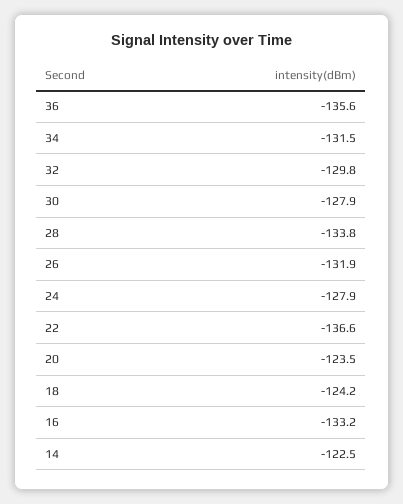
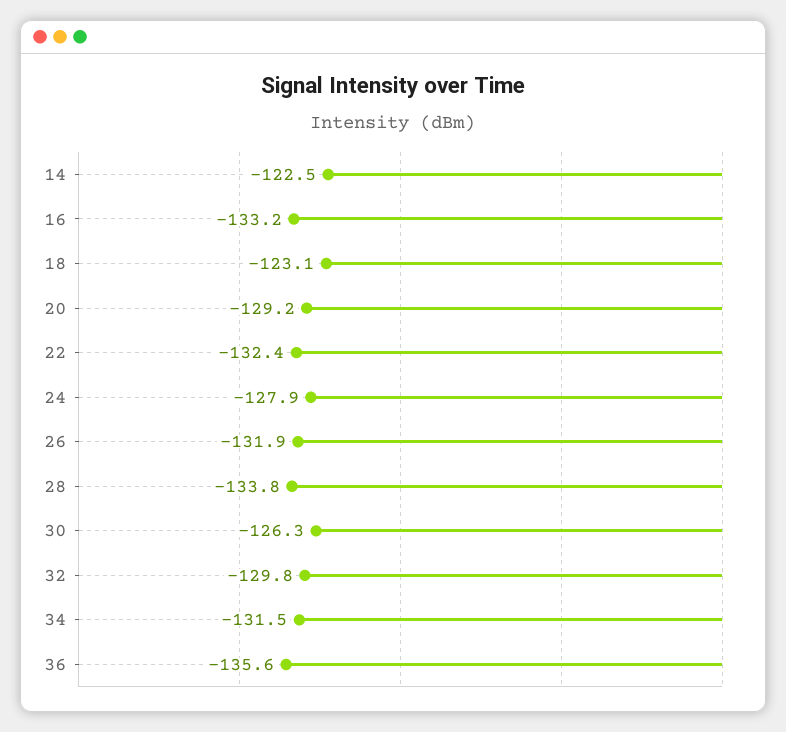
  {
    "36": -135.6,
    "34": -131.5,
    "32": -129.8,
-   "30": -127.9,
+   "30": -126.3,
    "28": -133.8,
    "26": -131.9,
    "24": -127.9,
-   "22": -136.6,
+   "22": -132.4,
-   "20": -123.5,
+   "20": -129.2,
-   "18": -124.2,
+   "18": -123.1,
    "16": -133.2,
    "14": -122.5
  }

